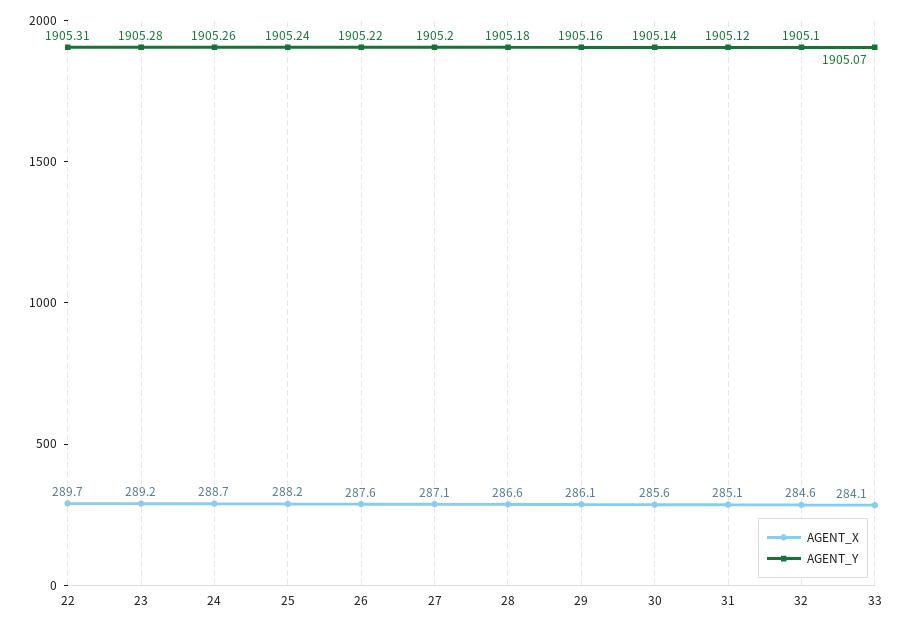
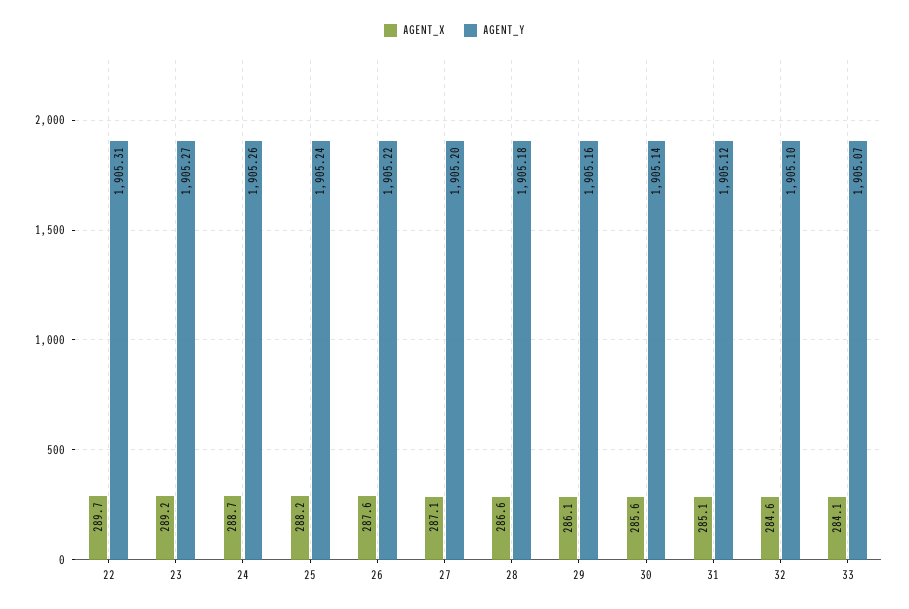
  {
    "AGENT_X": {
      "22": 289.7,
      "23": 289.2,
      "24": 288.7,
      "25": 288.2,
      "26": 287.6,
      "27": 287.1,
      "28": 286.6,
      "29": 286.1,
      "30": 285.6,
      "31": 285.1,
      "32": 284.6,
      "33": 284.1
    },
    "AGENT_Y": {
      "22": 1905.31,
-     "23": 1905.28,
+     "23": 1905.27,
      "24": 1905.26,
      "25": 1905.24,
      "26": 1905.22,
      "27": 1905.2,
      "28": 1905.18,
      "29": 1905.16,
      "30": 1905.14,
      "31": 1905.12,
      "32": 1905.1,
      "33": 1905.07
    }
  }

